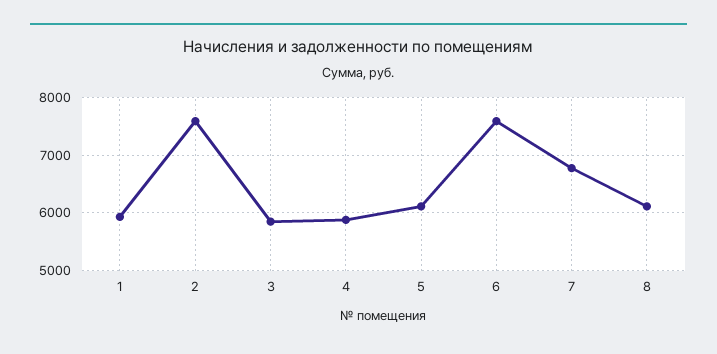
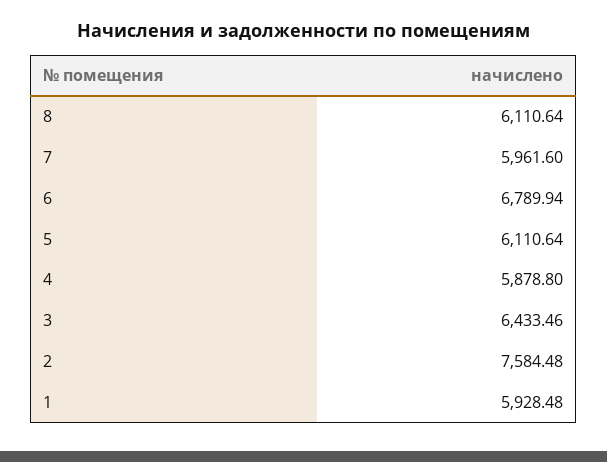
  {
    "1": 5928.48,
    "2": 7584.48,
-   "3": 5800,
+   "3": 6433.46,
    "4": 5878.8,
    "5": 6110.64,
-   "6": 7600,
+   "6": 6789.94,
-   "7": 6800,
+   "7": 5961.6,
    "8": 6110.64
  }

